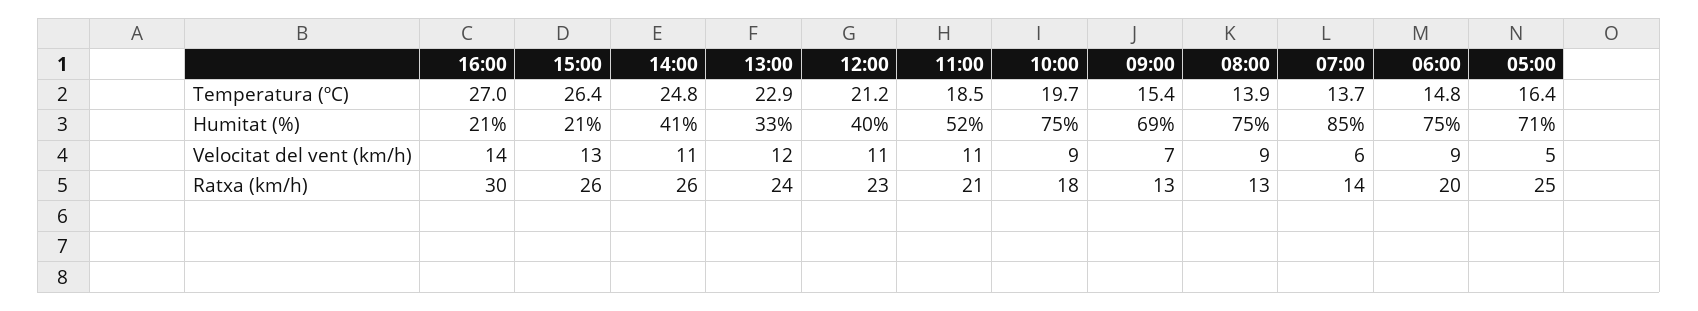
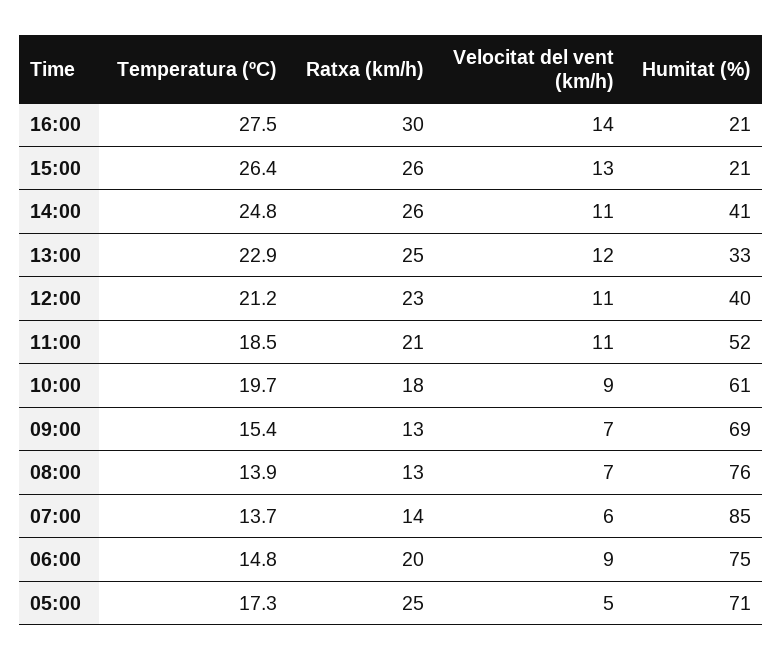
  {
    "16:00": {
-     "Temperatura (ºC)": 27,
+     "Temperatura (ºC)": 27.5,
      "Humitat (%)": 21,
      "Velocitat del vent (km/h)": 14,
      "Ratxa (km/h)": 30
    },
    "15:00": {
      "Temperatura (ºC)": 26.4,
      "Humitat (%)": 21,
      "Velocitat del vent (km/h)": 13,
      "Ratxa (km/h)": 26
    },
    "14:00": {
      "Temperatura (ºC)": 24.8,
      "Humitat (%)": 41,
      "Velocitat del vent (km/h)": 11,
      "Ratxa (km/h)": 26
    },
    "13:00": {
      "Temperatura (ºC)": 22.9,
      "Humitat (%)": 33,
      "Velocitat del vent (km/h)": 12,
-     "Ratxa (km/h)": 24
+     "Ratxa (km/h)": 25
    },
    "12:00": {
      "Temperatura (ºC)": 21.2,
      "Humitat (%)": 40,
      "Velocitat del vent (km/h)": 11,
      "Ratxa (km/h)": 23
    },
    "11:00": {
      "Temperatura (ºC)": 18.5,
      "Humitat (%)": 52,
      "Velocitat del vent (km/h)": 11,
      "Ratxa (km/h)": 21
    },
    "10:00": {
      "Temperatura (ºC)": 19.7,
-     "Humitat (%)": 75,
+     "Humitat (%)": 61,
      "Velocitat del vent (km/h)": 9,
      "Ratxa (km/h)": 18
    },
    "09:00": {
      "Temperatura (ºC)": 15.4,
      "Humitat (%)": 69,
      "Velocitat del vent (km/h)": 7,
      "Ratxa (km/h)": 13
    },
    "08:00": {
      "Temperatura (ºC)": 13.9,
-     "Humitat (%)": 75,
+     "Humitat (%)": 76,
-     "Velocitat del vent (km/h)": 9,
+     "Velocitat del vent (km/h)": 7,
      "Ratxa (km/h)": 13
    },
    "07:00": {
      "Temperatura (ºC)": 13.7,
      "Humitat (%)": 85,
      "Velocitat del vent (km/h)": 6,
      "Ratxa (km/h)": 14
    },
    "06:00": {
      "Temperatura (ºC)": 14.8,
      "Humitat (%)": 75,
      "Velocitat del vent (km/h)": 9,
      "Ratxa (km/h)": 20
    },
    "05:00": {
-     "Temperatura (ºC)": 16.4,
+     "Temperatura (ºC)": 17.3,
      "Humitat (%)": 71,
      "Velocitat del vent (km/h)": 5,
      "Ratxa (km/h)": 25
    }
  }

